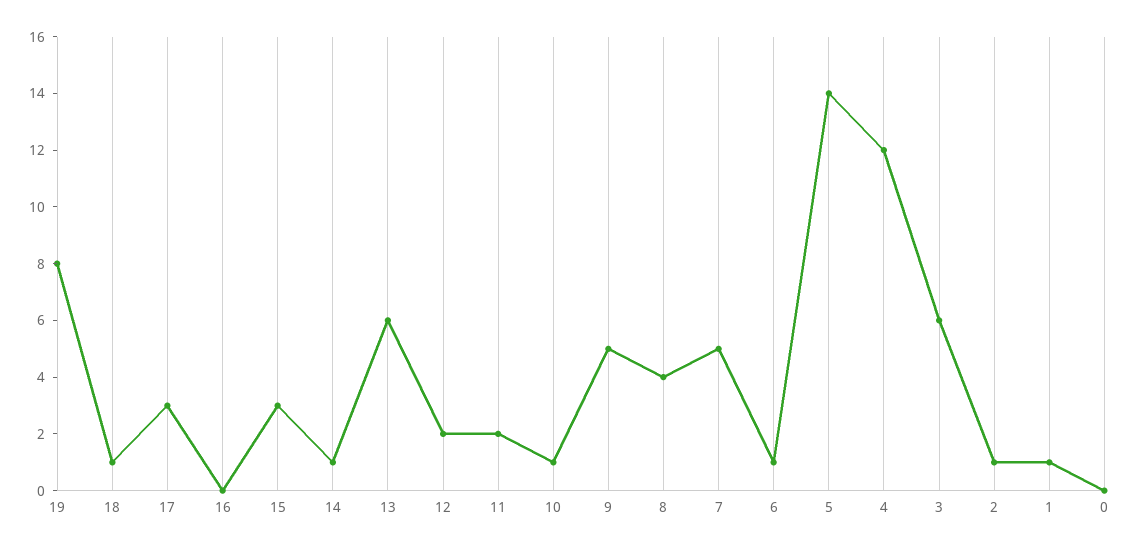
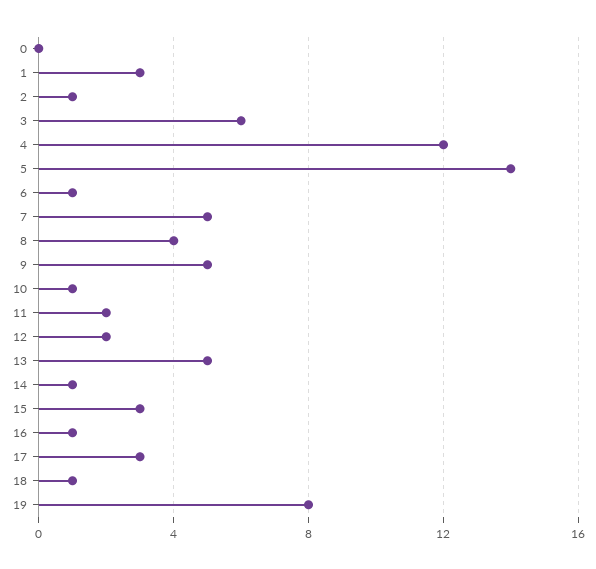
  {
    "19": 8,
    "18": 1,
    "17": 3,
-   "16": 0,
+   "16": 1,
    "15": 3,
    "14": 1,
-   "13": 6,
+   "13": 5,
    "12": 2,
    "11": 2,
    "10": 1,
    "9": 5,
    "8": 4,
    "7": 5,
    "6": 1,
    "5": 14,
    "4": 12,
    "3": 6,
    "2": 1,
-   "1": 1,
+   "1": 3,
    "0": 0
  }

